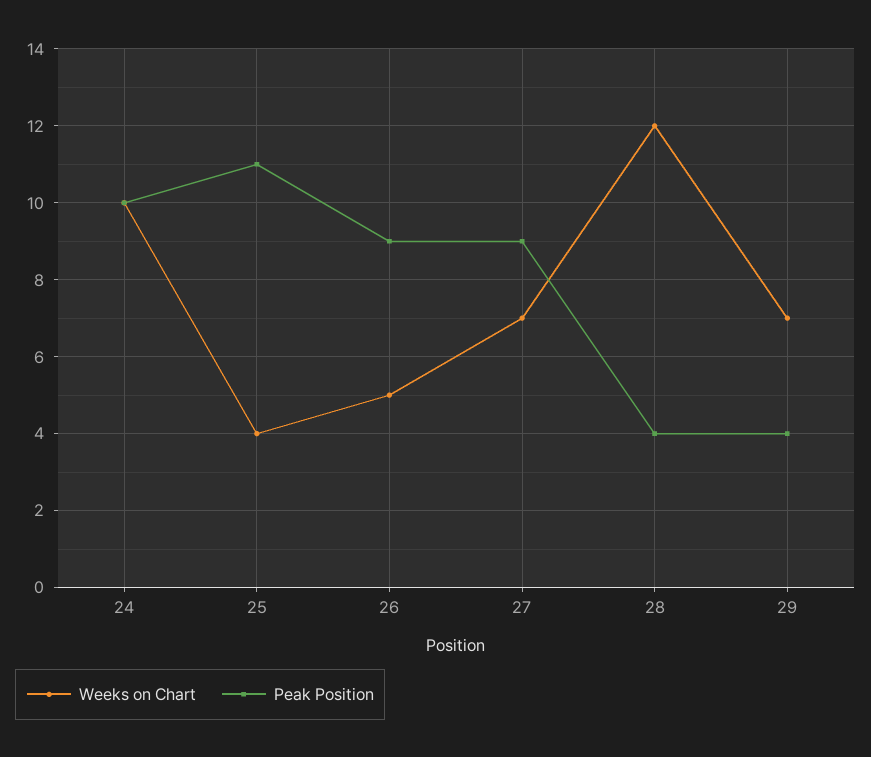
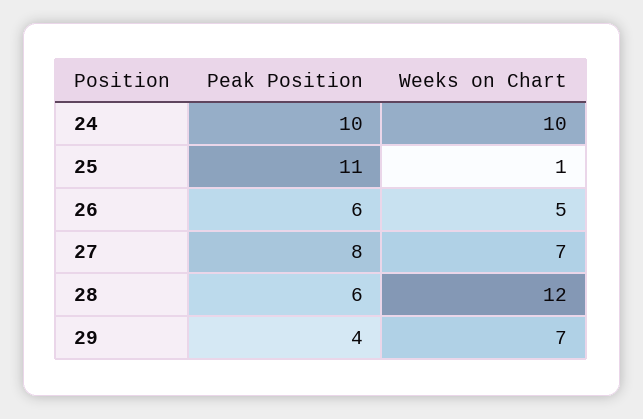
  {
    "Weeks on Chart": {
      "24": 10,
-     "25": 4,
+     "25": 1,
      "26": 5,
      "27": 7,
      "28": 12,
      "29": 7
    },
    "Peak Position": {
      "24": 10,
      "25": 11,
-     "26": 9,
+     "26": 6,
-     "27": 9,
+     "27": 8,
-     "28": 4,
+     "28": 6,
      "29": 4
    }
  }

